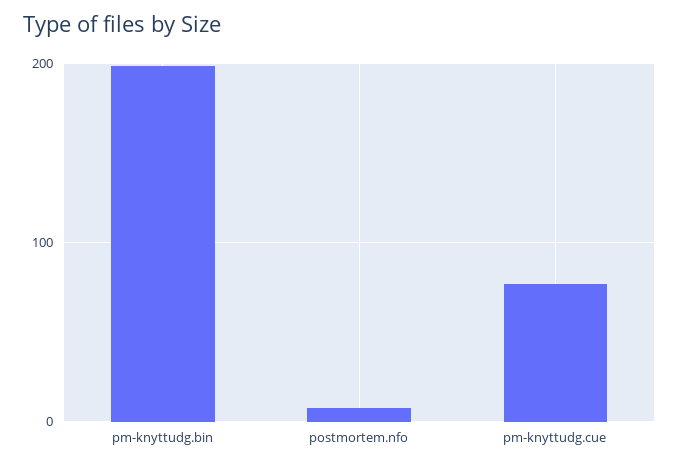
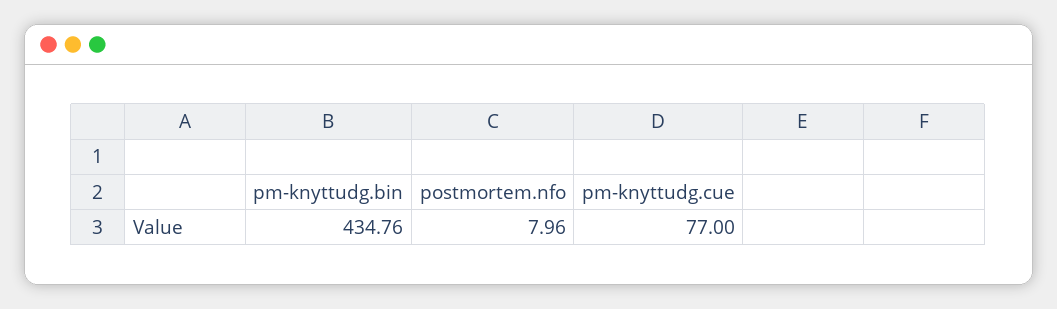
  {
-   "pm-knyttudg.bin": 200,
+   "pm-knyttudg.bin": 434.76,
    "postmortem.nfo": 7.96,
    "pm-knyttudg.cue": 77
  }

